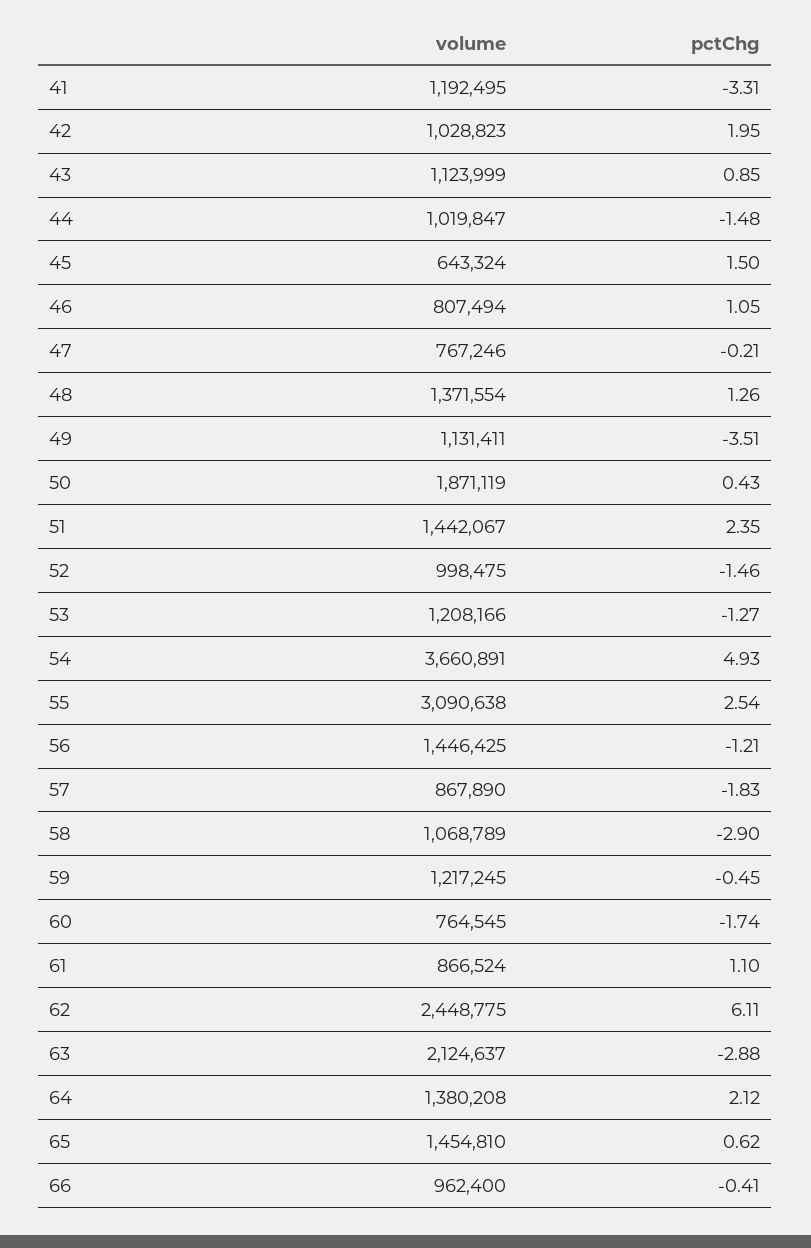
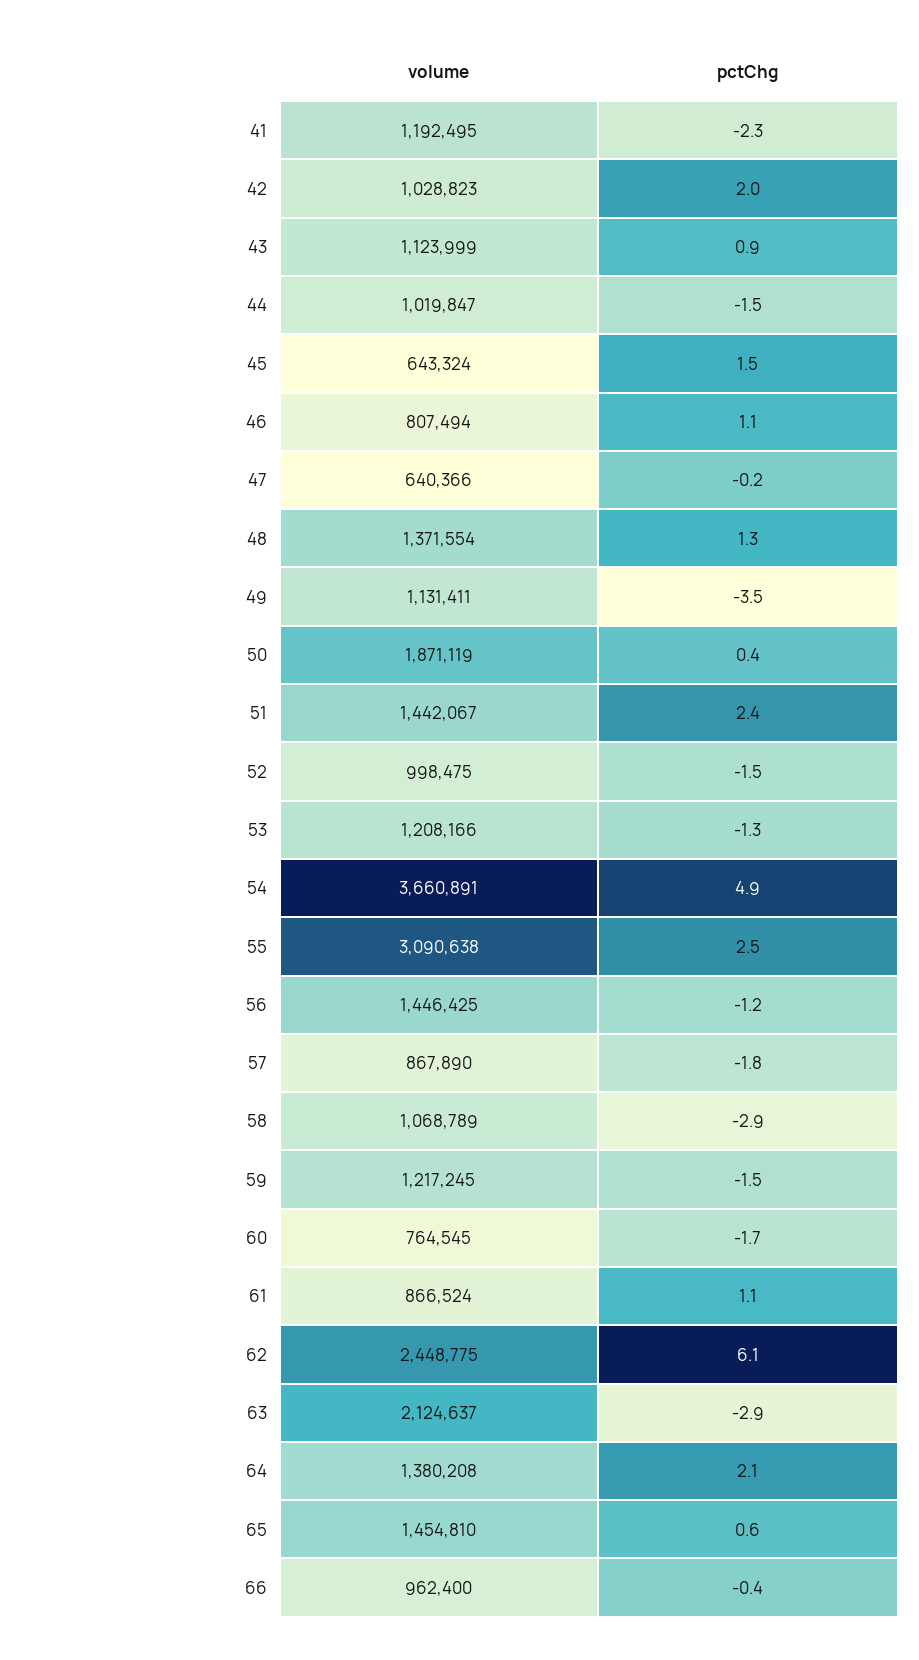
  {
    "volume": {
      "41": 1192495,
      "42": 1028823,
      "43": 1123999,
      "44": 1019847,
      "45": 643324,
      "46": 807494,
-     "47": 767246,
+     "47": 640366,
      "48": 1371554,
      "49": 1131411,
      "50": 1871119,
      "51": 1442067,
      "52": 998475,
      "53": 1208166,
      "54": 3660891,
      "55": 3090638,
      "56": 1446425,
      "57": 867890,
      "58": 1068789,
      "59": 1217245,
      "60": 764545,
      "61": 866524,
      "62": 2448775,
      "63": 2124637,
      "64": 1380208,
      "65": 1454810,
      "66": 962400
    },
    "pctChg": {
-     "41": -3.31,
+     "41": -2.3,
      "42": 1.95,
      "43": 0.85,
      "44": -1.48,
      "45": 1.5,
      "46": 1.05,
      "47": -0.21,
      "48": 1.26,
      "49": -3.51,
      "50": 0.43,
      "51": 2.35,
      "52": -1.46,
      "53": -1.27,
      "54": 4.93,
      "55": 2.54,
      "56": -1.21,
      "57": -1.83,
      "58": -2.9,
-     "59": -0.45,
+     "59": -1.5,
      "60": -1.74,
      "61": 1.1,
      "62": 6.11,
      "63": -2.88,
      "64": 2.12,
      "65": 0.62,
      "66": -0.41
    }
  }

